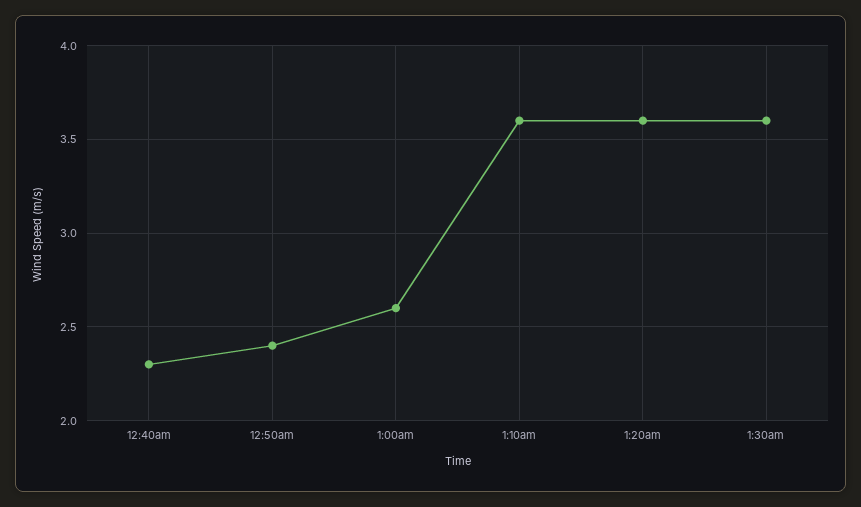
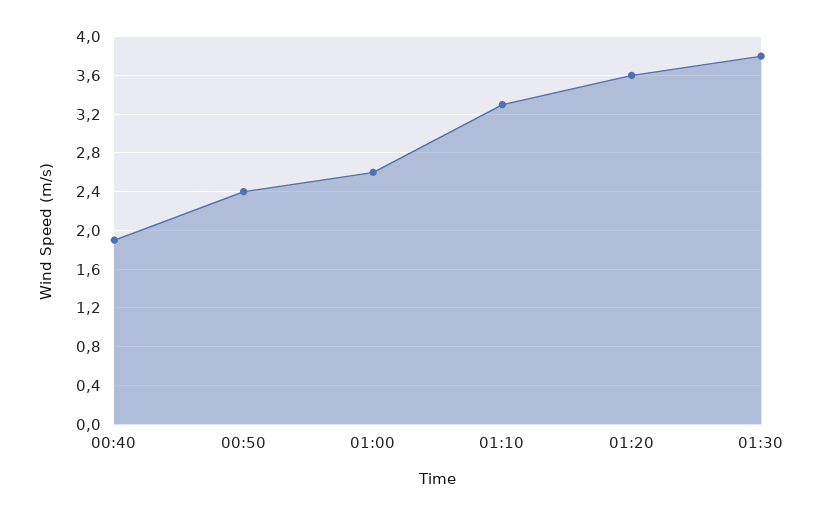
  {
-   "12:40am": 2.3,
+   "12:40am": 1.9,
    "12:50am": 2.4,
    "1:00am": 2.6,
-   "1:10am": 3.6,
+   "1:10am": 3.3,
    "1:20am": 3.6,
-   "1:30am": 3.6
+   "1:30am": 3.8
  }

